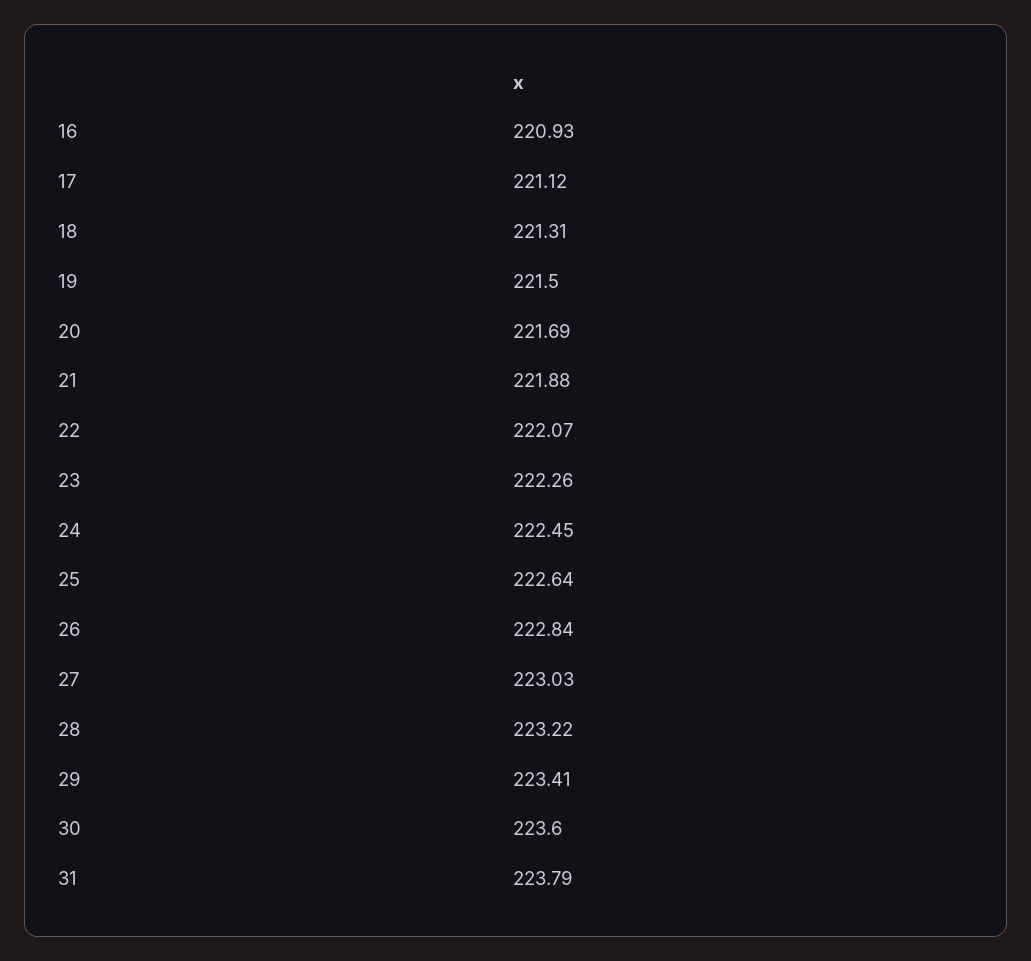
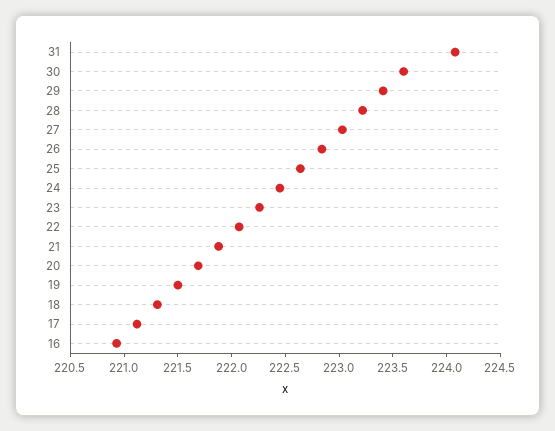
  {
    "16": 220.93,
    "17": 221.12,
    "18": 221.31,
    "19": 221.5,
    "20": 221.69,
    "21": 221.88,
    "22": 222.07,
    "23": 222.26,
    "24": 222.45,
    "25": 222.64,
    "26": 222.84,
    "27": 223.03,
    "28": 223.22,
    "29": 223.41,
    "30": 223.6,
-   "31": 223.79
+   "31": 224.1
  }

